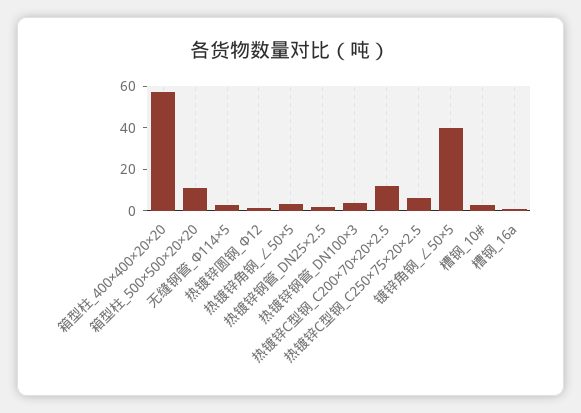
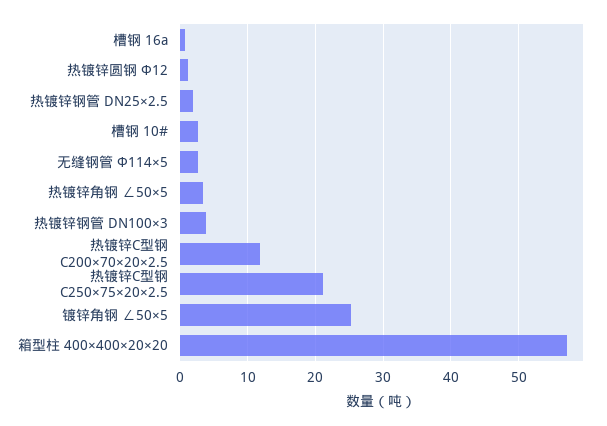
  {
    "箱型柱_400×400×20×20": 57,
-   "箱型柱_500×500×20×20": 10,
    "无缝钢管_Φ114×5": 3,
    "热镀锌圆钢_Ф12": 1,
    "热镀锌角钢_∠50×5": 3,
    "热镀锌钢管_DN25×2.5": 2,
    "热镀锌钢管_DN100×3": 4,
    "热镀锌C型钢_C200×70×20×2.5": 12,
-   "热镀锌C型钢_C250×75×20×2.5": 5,
+   "热镀锌C型钢_C250×75×20×2.5": 21,
-   "镀锌角钢_∠50×5": 40,
+   "镀锌角钢_∠50×5": 25,
    "槽钢_10#": 3,
    "槽钢_16a": 1
  }

